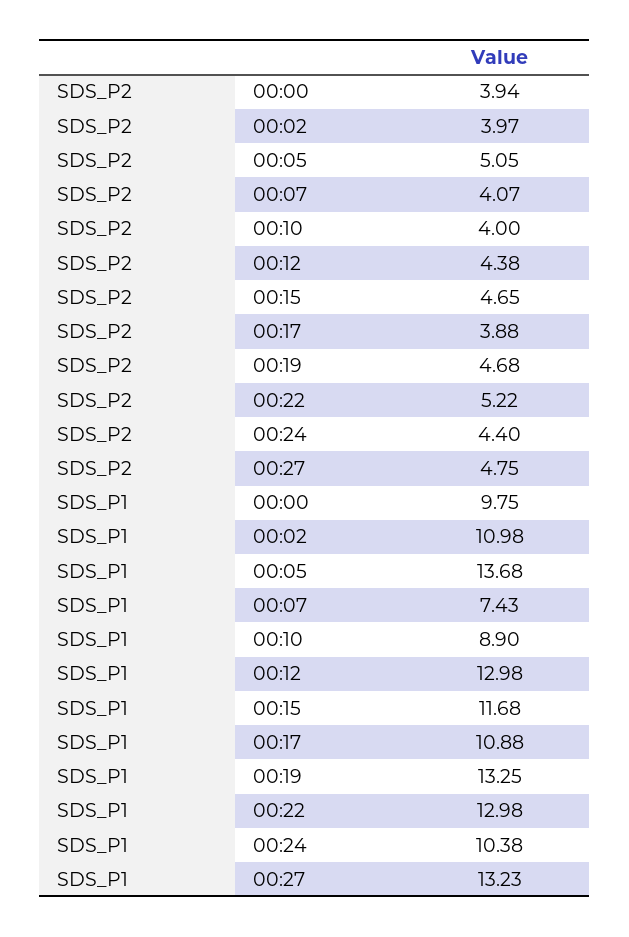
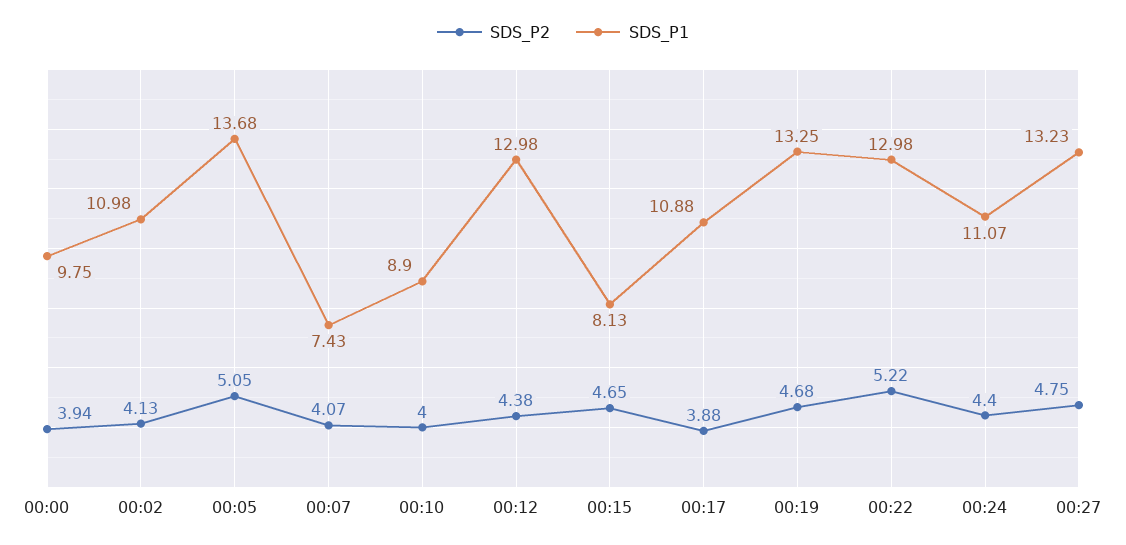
  {
    "SDS_P2": {
      "00:00": 3.94,
-     "00:02": 3.97,
+     "00:02": 4.13,
      "00:05": 5.05,
      "00:07": 4.07,
      "00:10": 4,
      "00:12": 4.38,
      "00:15": 4.65,
      "00:17": 3.88,
      "00:19": 4.68,
      "00:22": 5.22,
      "00:24": 4.4,
      "00:27": 4.75
    },
    "SDS_P1": {
      "00:00": 9.75,
      "00:02": 10.98,
      "00:05": 13.68,
      "00:07": 7.43,
      "00:10": 8.9,
      "00:12": 12.98,
-     "00:15": 11.68,
+     "00:15": 8.13,
      "00:17": 10.88,
      "00:19": 13.25,
      "00:22": 12.98,
-     "00:24": 10.38,
+     "00:24": 11.07,
      "00:27": 13.23
    }
  }

